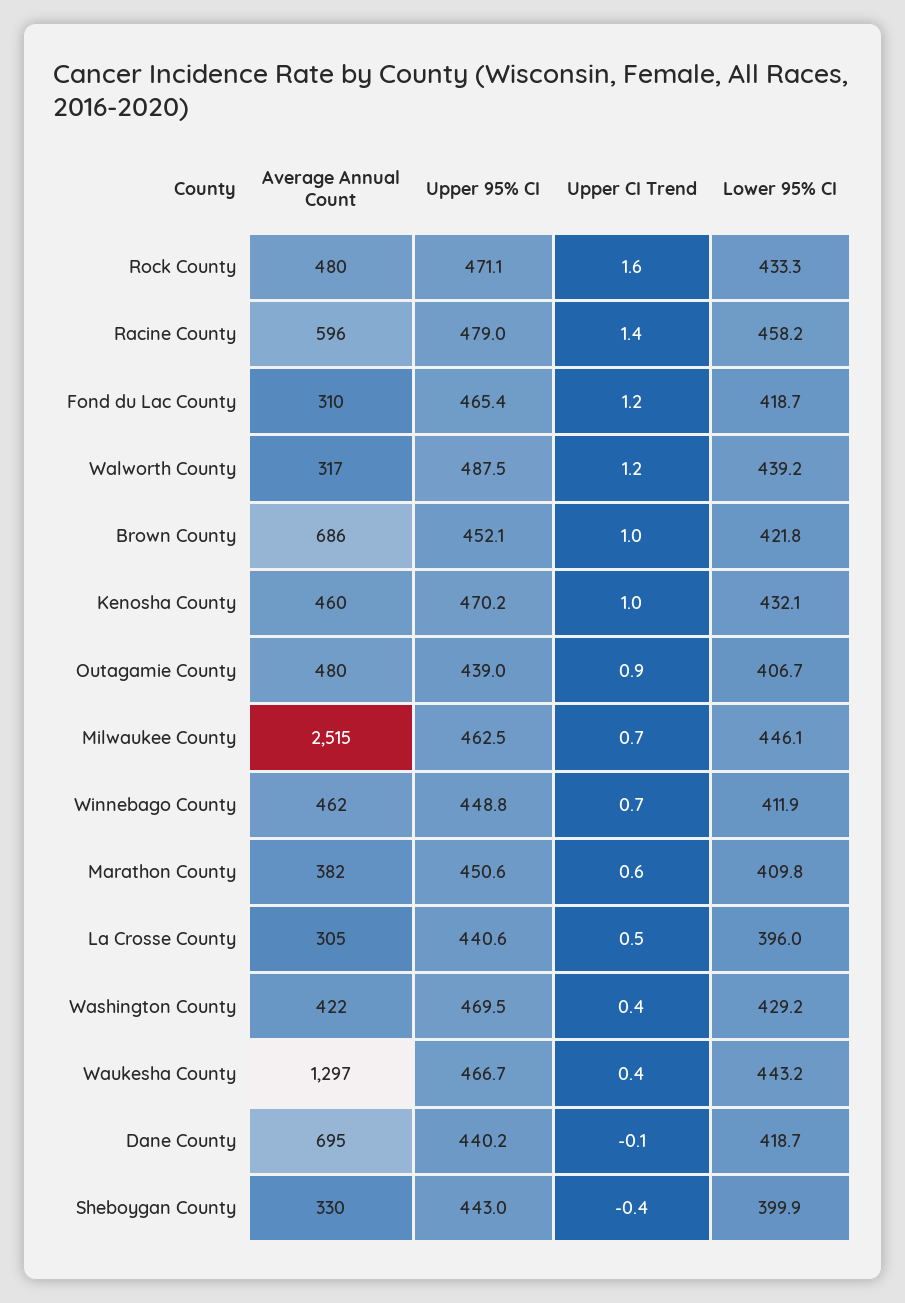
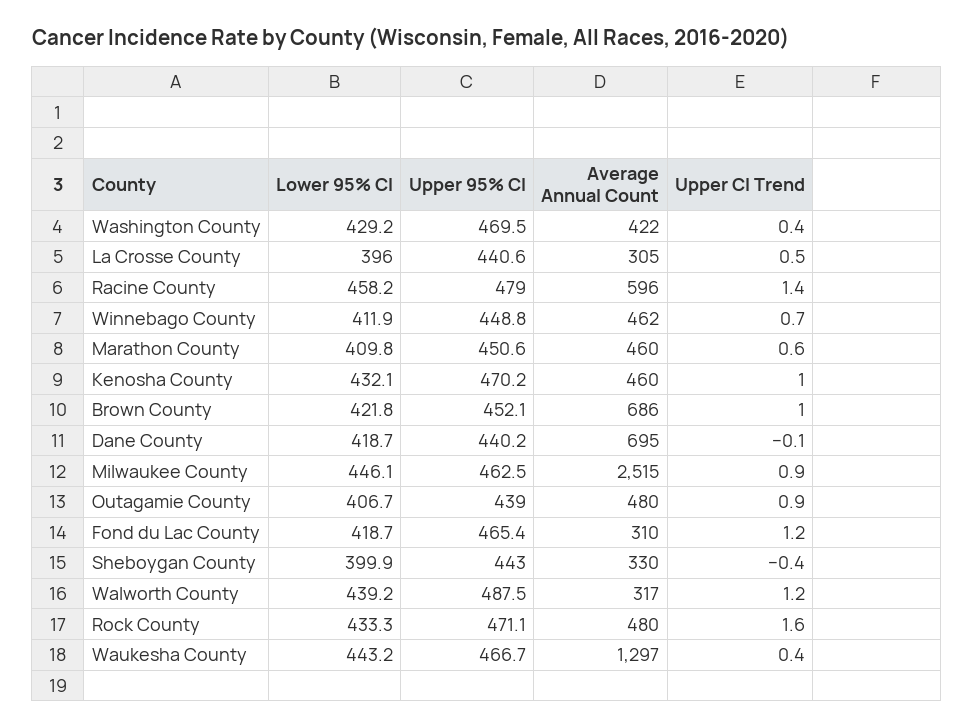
  {
    "Average Annual Count": {
      "Rock County": 480,
      "Racine County": 596,
      "Fond du Lac County": 310,
      "Walworth County": 317,
      "Brown County": 686,
      "Kenosha County": 460,
      "Outagamie County": 480,
      "Milwaukee County": 2515,
      "Winnebago County": 462,
-     "Marathon County": 382,
+     "Marathon County": 460,
      "La Crosse County": 305,
      "Washington County": 422,
      "Waukesha County": 1297,
      "Dane County": 695,
      "Sheboygan County": 330
    },
    "Upper 95% CI": {
      "Rock County": 471.1,
      "Racine County": 479,
      "Fond du Lac County": 465.4,
      "Walworth County": 487.5,
      "Brown County": 452.1,
      "Kenosha County": 470.2,
      "Outagamie County": 439,
      "Milwaukee County": 462.5,
      "Winnebago County": 448.8,
      "Marathon County": 450.6,
      "La Crosse County": 440.6,
      "Washington County": 469.5,
      "Waukesha County": 466.7,
      "Dane County": 440.2,
      "Sheboygan County": 443
    },
    "Upper CI Trend": {
      "Rock County": 1.6,
      "Racine County": 1.4,
      "Fond du Lac County": 1.2,
      "Walworth County": 1.2,
      "Brown County": 1,
      "Kenosha County": 1,
      "Outagamie County": 0.9,
-     "Milwaukee County": 0.7,
+     "Milwaukee County": 0.9,
      "Winnebago County": 0.7,
      "Marathon County": 0.6,
      "La Crosse County": 0.5,
      "Washington County": 0.4,
      "Waukesha County": 0.4,
      "Dane County": -0.1,
      "Sheboygan County": -0.4
    },
    "Lower 95% CI": {
      "Rock County": 433.3,
      "Racine County": 458.2,
      "Fond du Lac County": 418.7,
      "Walworth County": 439.2,
      "Brown County": 421.8,
      "Kenosha County": 432.1,
      "Outagamie County": 406.7,
      "Milwaukee County": 446.1,
      "Winnebago County": 411.9,
      "Marathon County": 409.8,
      "La Crosse County": 396,
      "Washington County": 429.2,
      "Waukesha County": 443.2,
      "Dane County": 418.7,
      "Sheboygan County": 399.9
    }
  }

